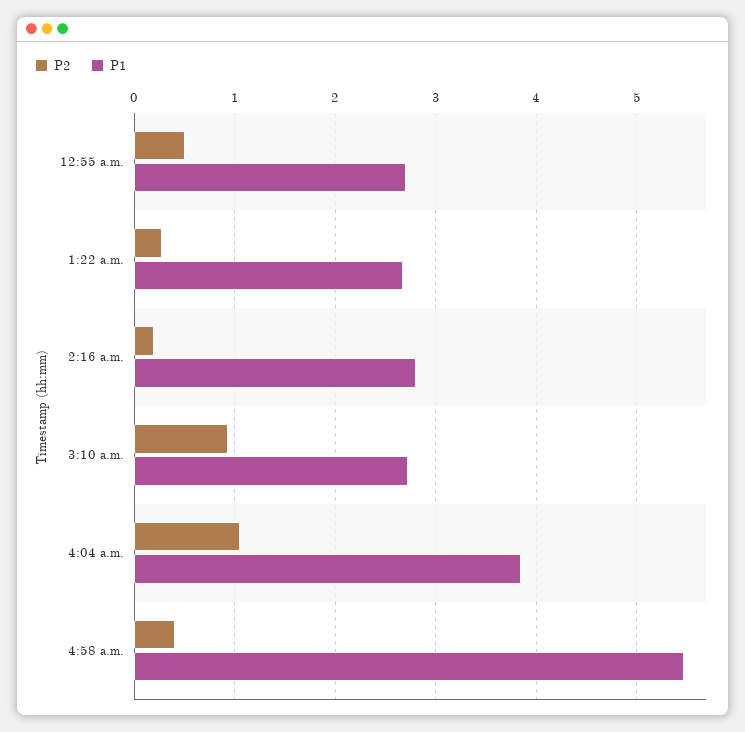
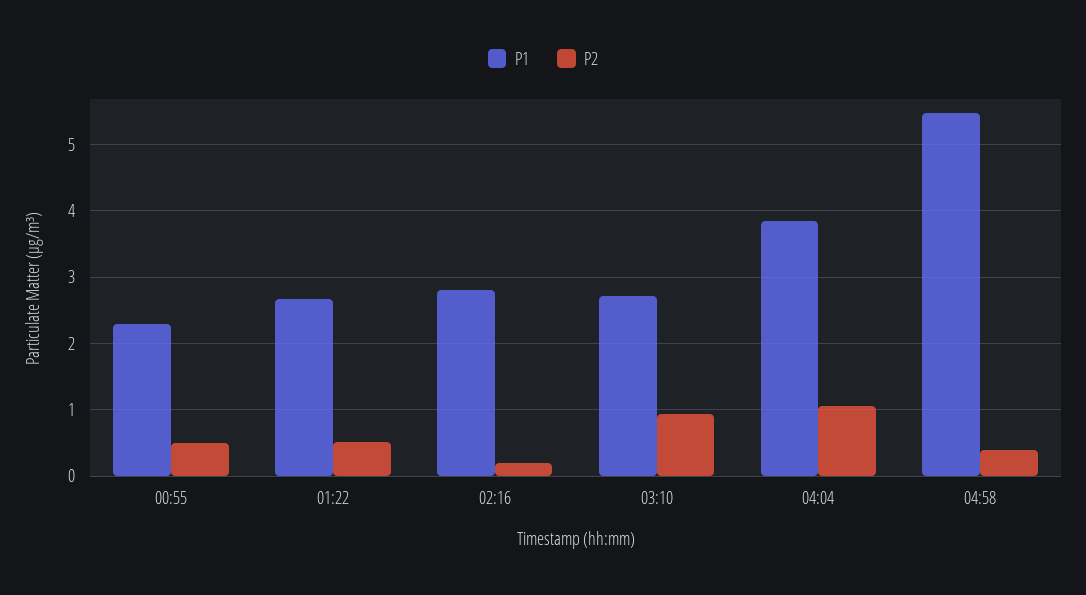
  {
    "P2": {
      "12:55 a.m.": 0.5,
-     "1:22 a.m.": 0.3,
+     "1:22 a.m.": 0.5,
      "2:16 a.m.": 0.2,
      "3:10 a.m.": 0.9,
      "4:04 a.m.": 1.1,
      "4:58 a.m.": 0.4
    },
    "P1": {
-     "12:55 a.m.": 2.7,
+     "12:55 a.m.": 2.3,
      "1:22 a.m.": 2.7,
      "2:16 a.m.": 2.8,
      "3:10 a.m.": 2.7,
      "4:04 a.m.": 3.9,
      "4:58 a.m.": 5.5
    }
  }

